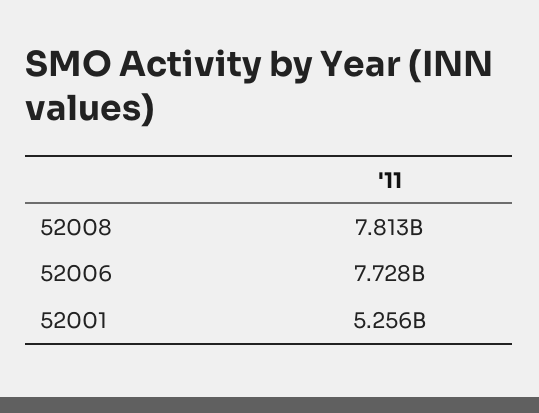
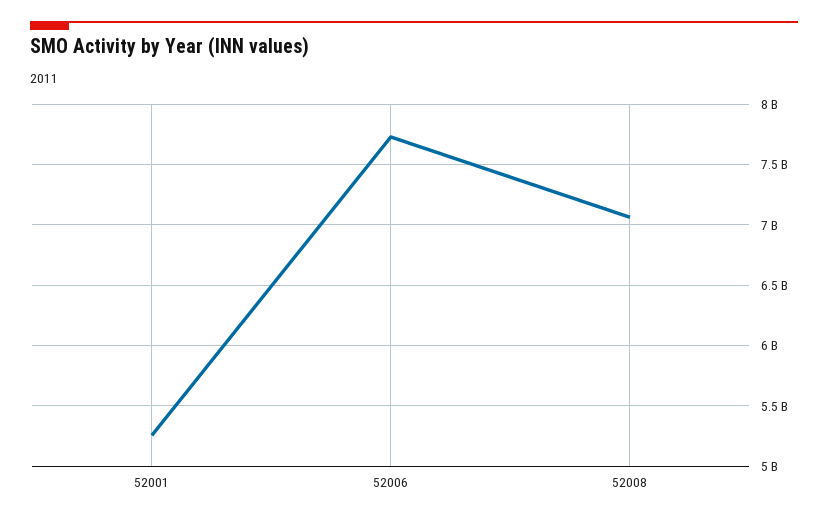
  {
-   "52008": 7813000000,
+   "52008": 7050000000,
    "52006": 7728000000,
    "52001": 5256000000
  }

